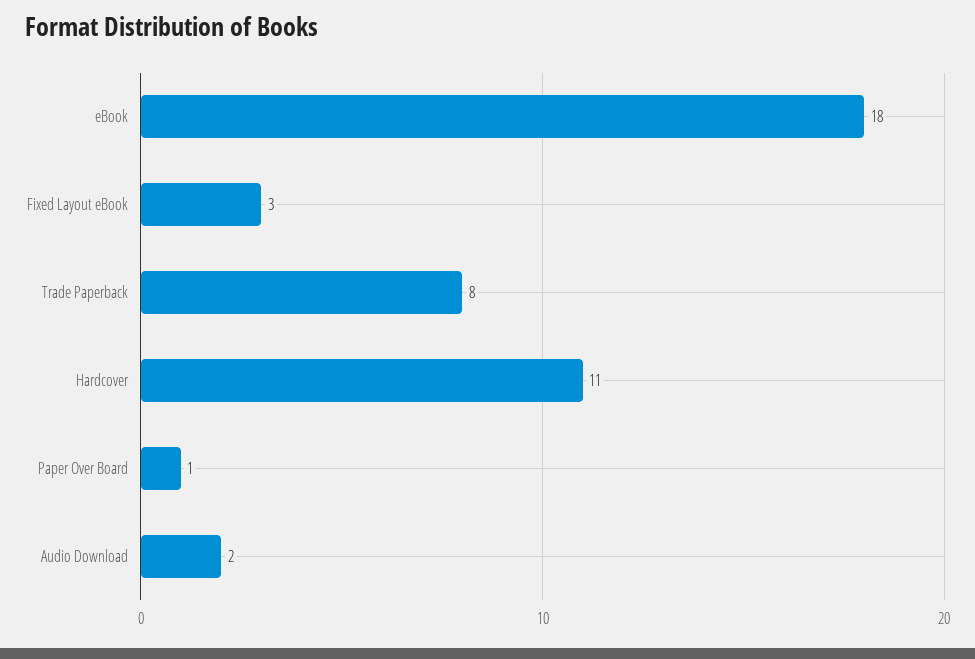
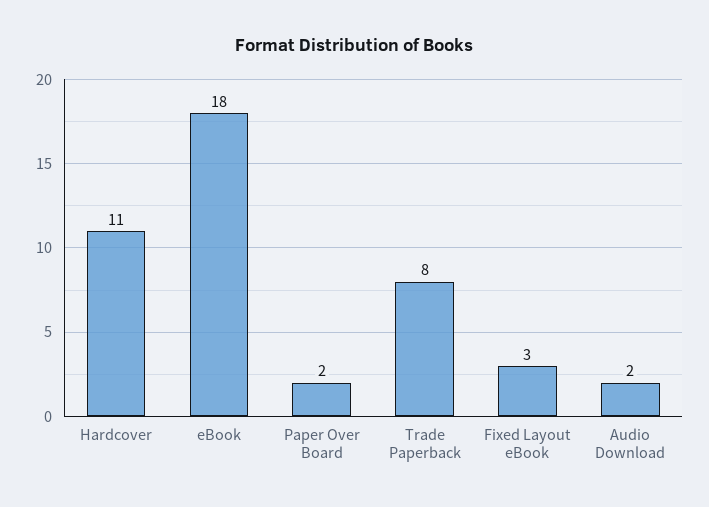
  {
    "eBook": 18,
    "Fixed Layout eBook": 3,
    "Trade Paperback": 8,
    "Hardcover": 11,
-   "Paper Over Board": 1,
+   "Paper Over Board": 2,
    "Audio Download": 2
  }

